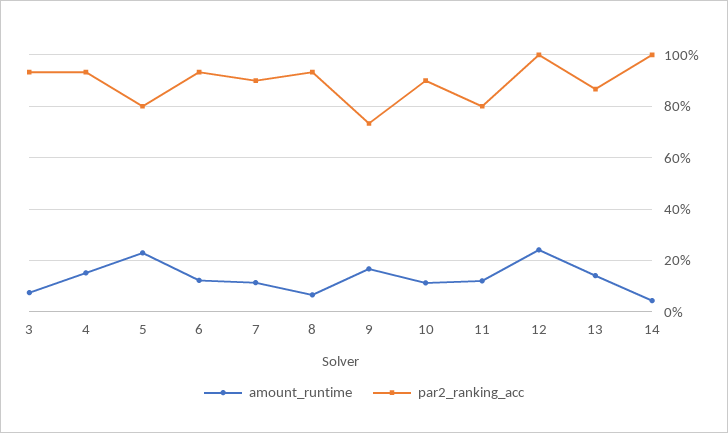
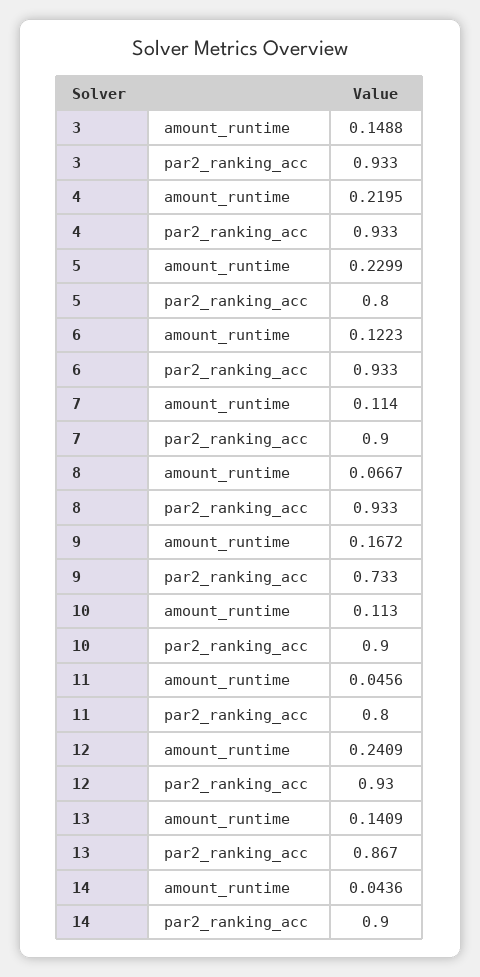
  {
    "amount_runtime": {
-     "3": 0.075,
+     "3": 0.1488,
-     "4": 0.15,
+     "4": 0.2195,
      "5": 0.2299,
      "6": 0.1223,
      "7": 0.114,
      "8": 0.0667,
      "9": 0.1672,
      "10": 0.113,
-     "11": 0.125,
+     "11": 0.0456,
      "12": 0.2409,
      "13": 0.1409,
      "14": 0.0436
    },
    "par2_ranking_acc": {
      "3": 0.933,
      "4": 0.933,
      "5": 0.8,
      "6": 0.933,
      "7": 0.9,
      "8": 0.933,
      "9": 0.733,
      "10": 0.9,
      "11": 0.8,
-     "12": 1,
+     "12": 0.93,
      "13": 0.867,
-     "14": 1
+     "14": 0.9
    }
  }

